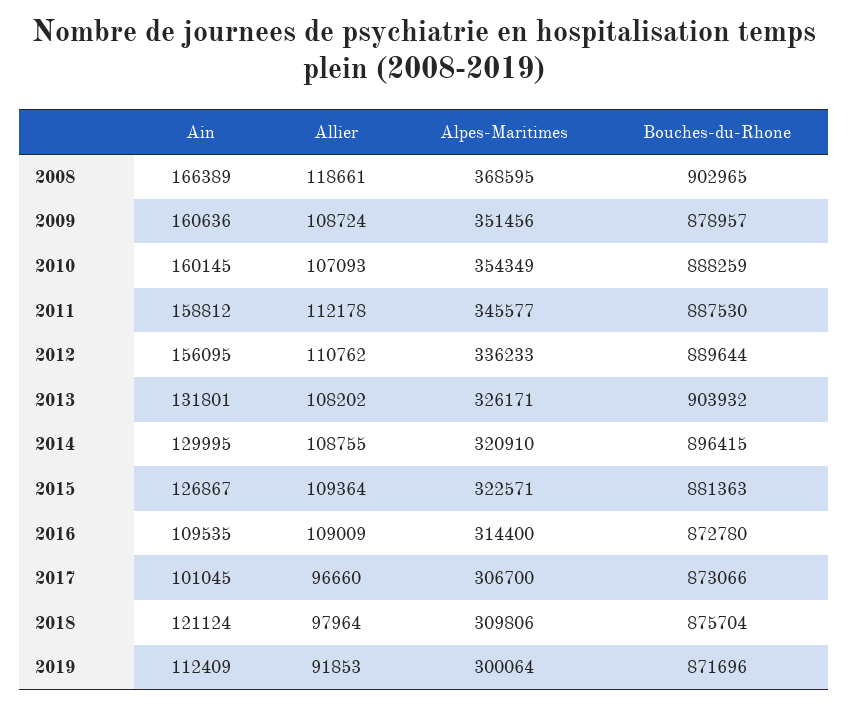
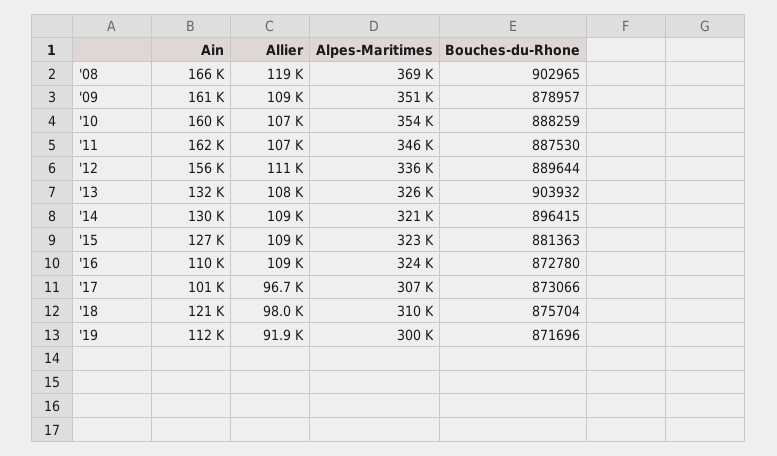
  {
    "Ain": {
      "2008": 166389,
      "2009": 160636,
      "2010": 160145,
-     "2011": 158812,
+     "2011": 162000,
      "2012": 156095,
      "2013": 131801,
      "2014": 129995,
      "2015": 126867,
      "2016": 109535,
      "2017": 101045,
      "2018": 121124,
      "2019": 112409
    },
    "Allier": {
      "2008": 118661,
      "2009": 108724,
      "2010": 107093,
-     "2011": 112178,
+     "2011": 107000,
      "2012": 110762,
      "2013": 108202,
      "2014": 108755,
      "2015": 109364,
      "2016": 109009,
      "2017": 96660,
      "2018": 97964,
      "2019": 91853
    },
    "Alpes-Maritimes": {
      "2008": 368595,
      "2009": 351456,
      "2010": 354349,
      "2011": 345577,
      "2012": 336233,
      "2013": 326171,
      "2014": 320910,
      "2015": 322571,
-     "2016": 314400,
+     "2016": 324000,
      "2017": 306700,
      "2018": 309806,
      "2019": 300064
    },
    "Bouches-du-Rhone": {
      "2008": 902965,
      "2009": 878957,
      "2010": 888259,
      "2011": 887530,
      "2012": 889644,
      "2013": 903932,
      "2014": 896415,
      "2015": 881363,
      "2016": 872780,
      "2017": 873066,
      "2018": 875704,
      "2019": 871696
    }
  }

